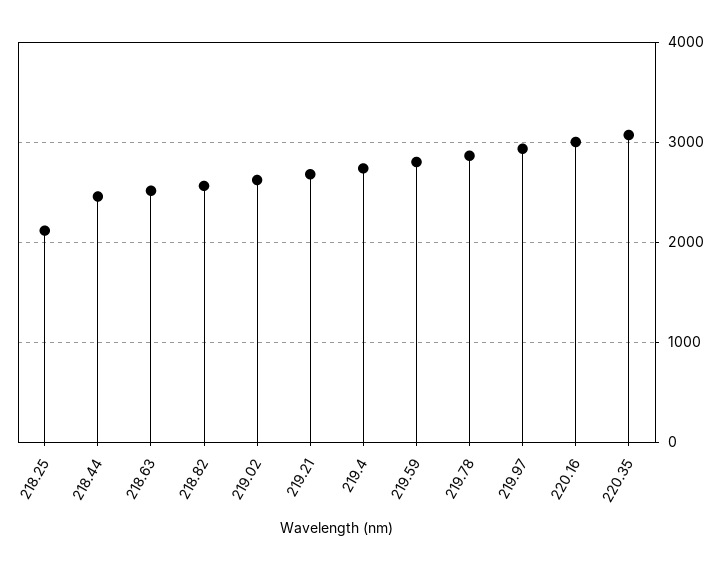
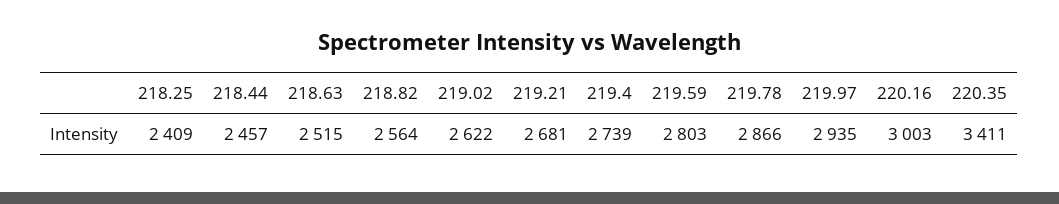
  {
-   "218.25": 2100,
+   "218.25": 2409,
    "218.44": 2457,
    "218.63": 2515,
    "218.82": 2564,
    "219.02": 2622,
    "219.21": 2681,
    "219.4": 2739,
    "219.59": 2803,
    "219.78": 2866,
    "219.97": 2935,
    "220.16": 3003,
-   "220.35": 3100
+   "220.35": 3411
  }

